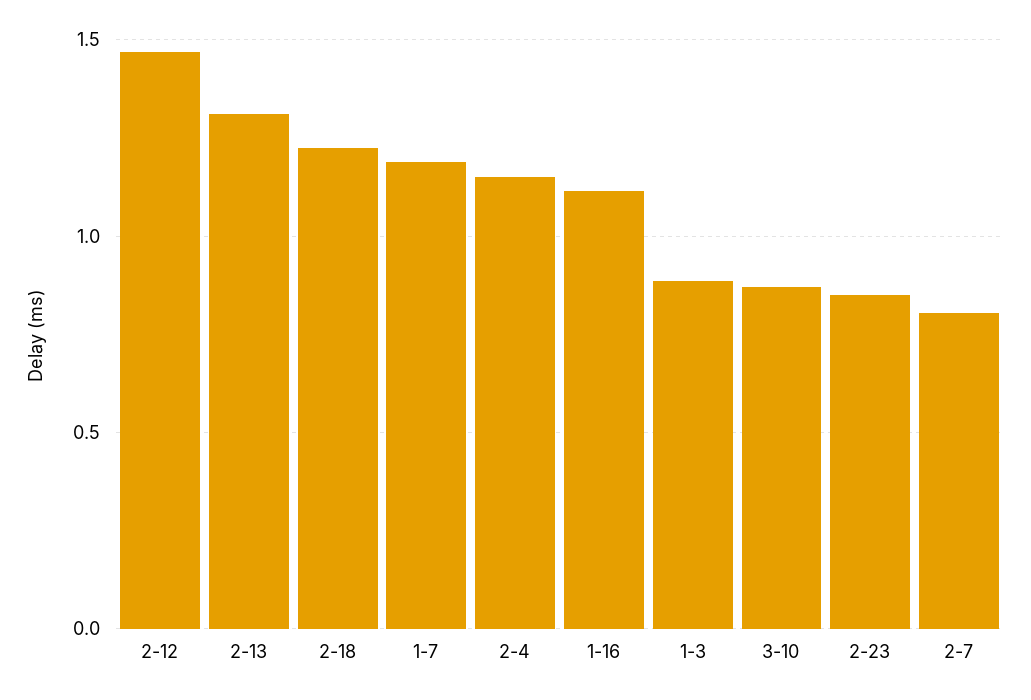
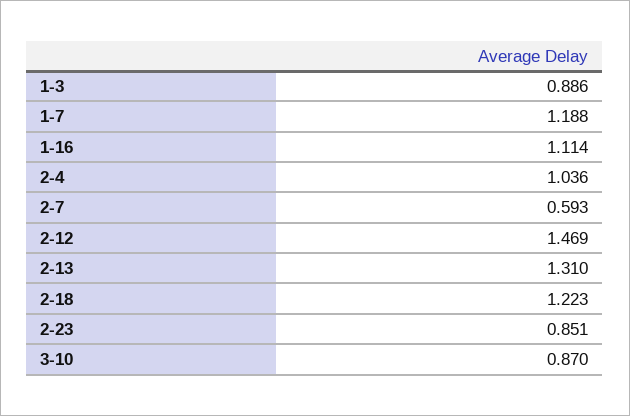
  {
    "2-12": 1.469,
    "2-13": 1.31,
    "2-18": 1.223,
    "1-7": 1.188,
-   "2-4": 1.15,
+   "2-4": 1.036,
    "1-16": 1.114,
    "1-3": 0.886,
    "3-10": 0.87,
    "2-23": 0.851,
-   "2-7": 0.8
+   "2-7": 0.593
  }

